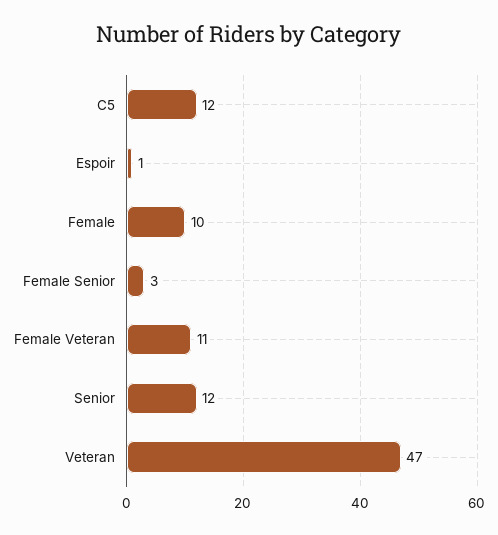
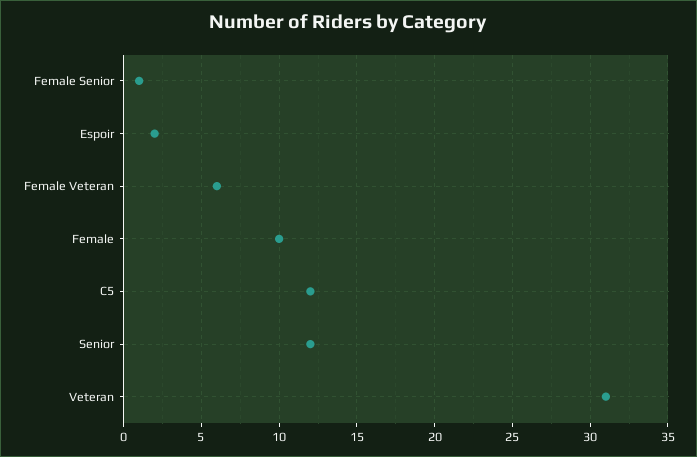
  {
    "C5": 12,
-   "Espoir": 1,
+   "Espoir": 2,
    "Female": 10,
-   "Female Senior": 3,
+   "Female Senior": 1,
-   "Female Veteran": 11,
+   "Female Veteran": 6,
    "Senior": 12,
-   "Veteran": 47
+   "Veteran": 31
  }

